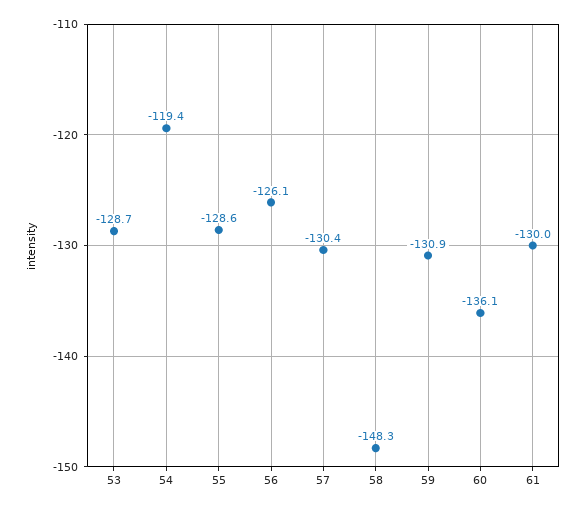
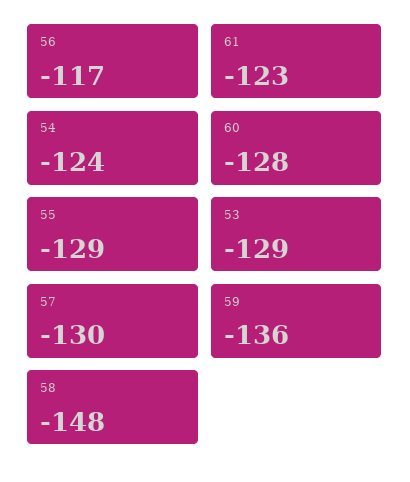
  {
    "53": -128.7,
-   "54": -119.4,
+   "54": -124,
    "55": -128.6,
-   "56": -126.1,
+   "56": -117,
    "57": -130.4,
    "58": -148.3,
-   "59": -130.9,
+   "59": -136,
-   "60": -136.1,
+   "60": -128,
-   "61": -130
+   "61": -123
  }

